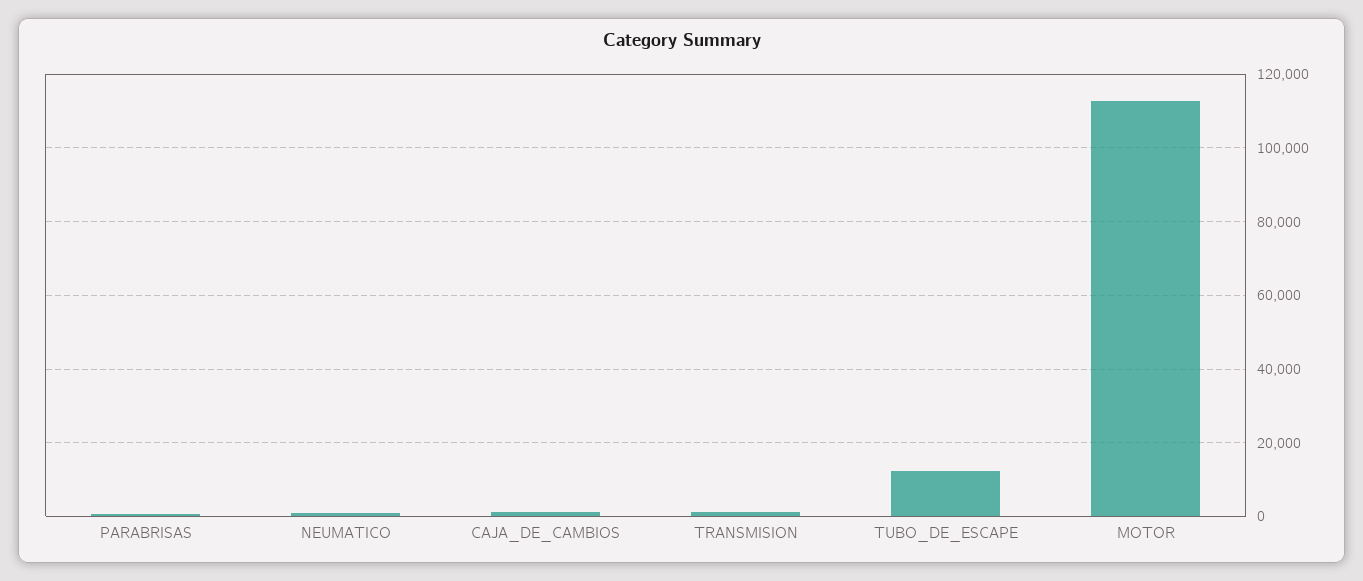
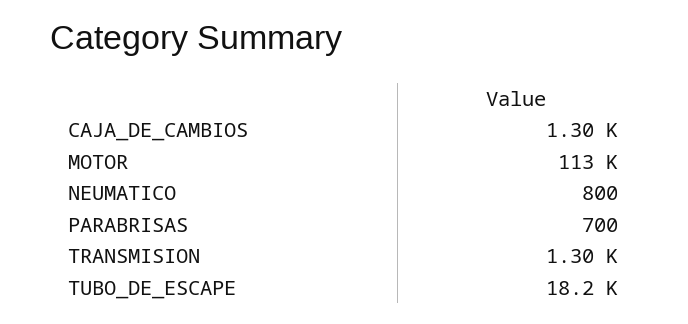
  {
    "PARABRISAS": 700,
    "NEUMATICO": 800,
    "CAJA_DE_CAMBIOS": 1300,
    "TRANSMISION": 1300,
-   "TUBO_DE_ESCAPE": 12000,
+   "TUBO_DE_ESCAPE": 18200,
    "MOTOR": 113000
  }

